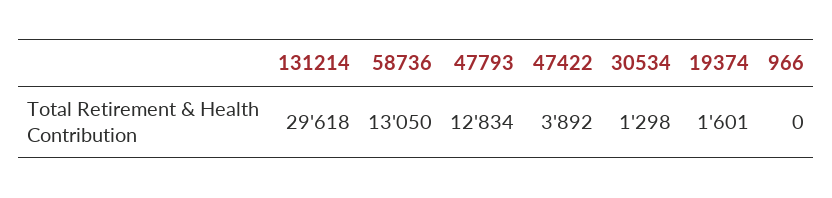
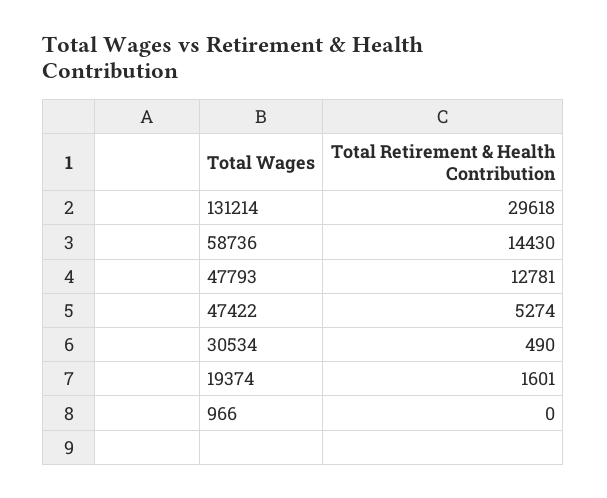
  {
    "131214": 29618,
-   "58736": 13050,
+   "58736": 14430,
-   "47793": 12834,
+   "47793": 12781,
-   "47422": 3892,
+   "47422": 5274,
-   "30534": 1298,
+   "30534": 490,
    "19374": 1601,
    "966": 0
  }

